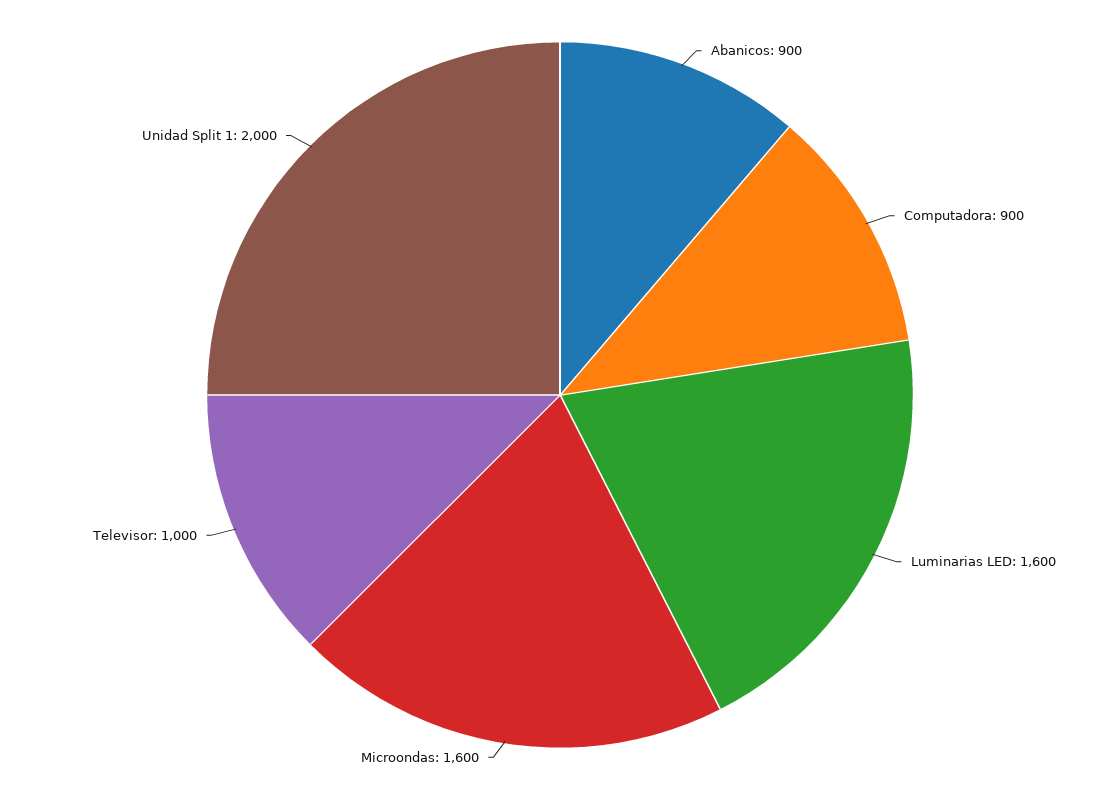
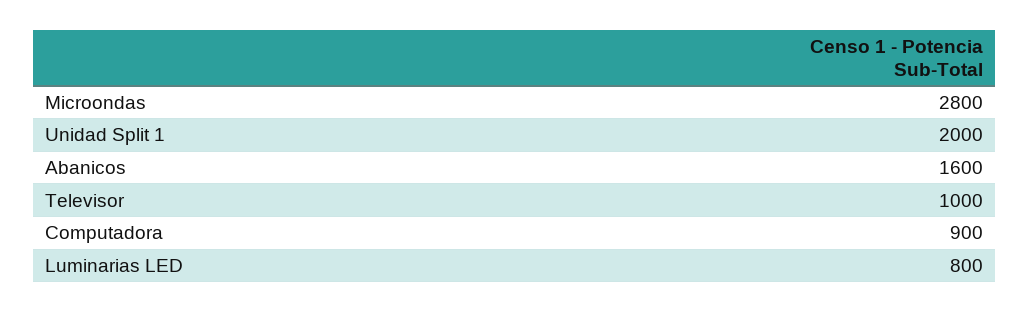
  {
-   "Abanicos": 900,
+   "Abanicos": 1600,
    "Computadora": 900,
-   "Luminarias LED": 1600,
+   "Luminarias LED": 800,
-   "Microondas": 1600,
+   "Microondas": 2800,
    "Televisor": 1000,
    "Unidad Split 1": 2000
  }

